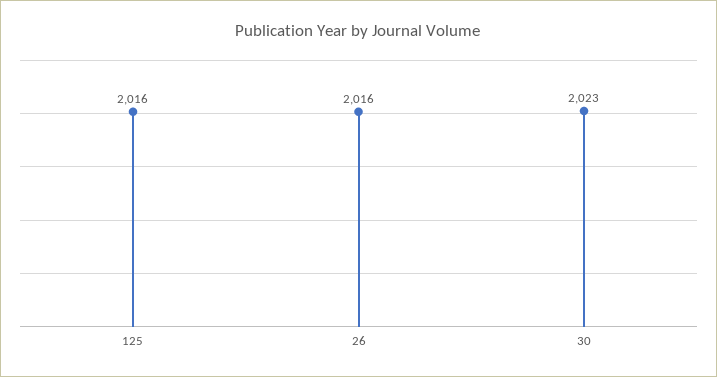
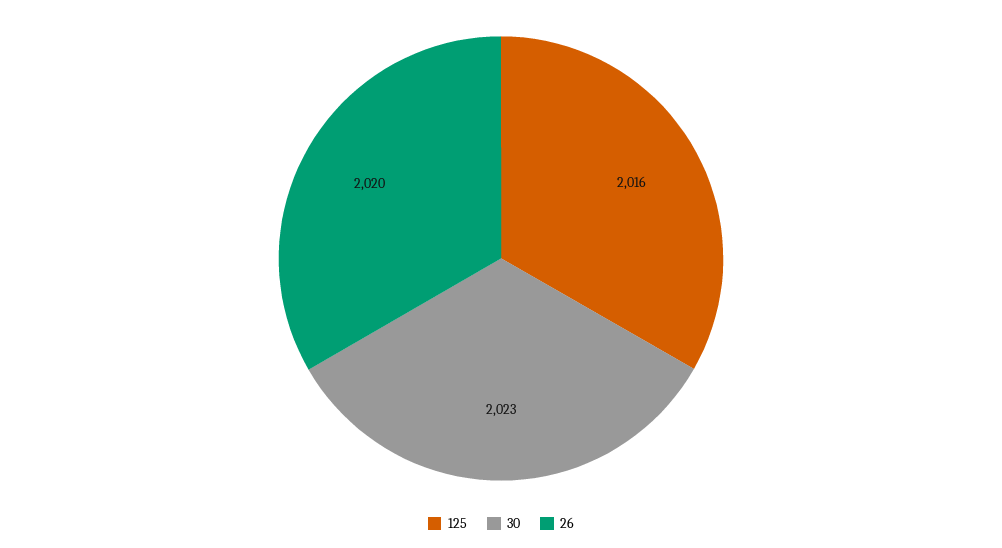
  {
    "125": 2016,
-   "26": 2016,
+   "26": 2020,
    "30": 2023
  }

